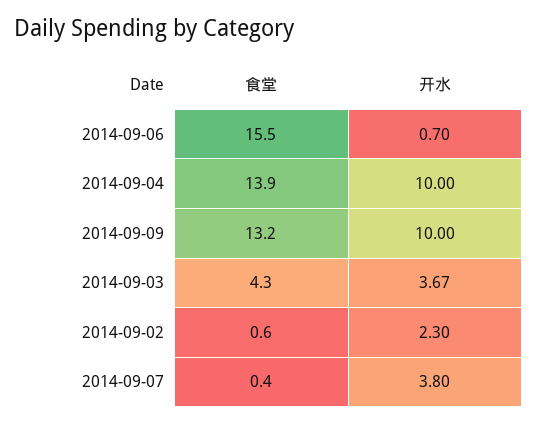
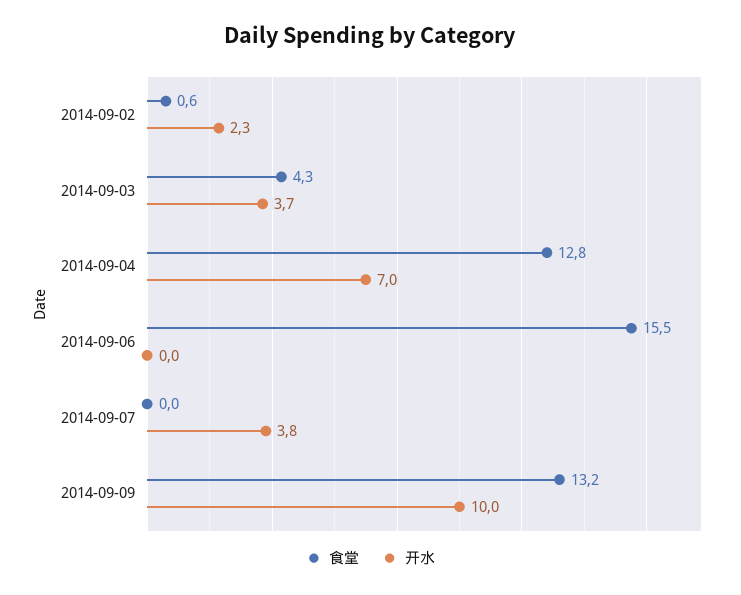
  {
    "食堂": {
      "2014-09-06": 15.5,
-     "2014-09-04": 13.9,
+     "2014-09-04": 12.8,
      "2014-09-09": 13.2,
      "2014-09-03": 4.3,
      "2014-09-02": 0.6,
-     "2014-09-07": 0.4
+     "2014-09-07": 0
    },
    "开水": {
-     "2014-09-06": 0.7,
+     "2014-09-06": 0,
-     "2014-09-04": 10,
+     "2014-09-04": 7,
      "2014-09-09": 10,
      "2014-09-03": 3.67,
      "2014-09-02": 2.3,
      "2014-09-07": 3.8
    }
  }

